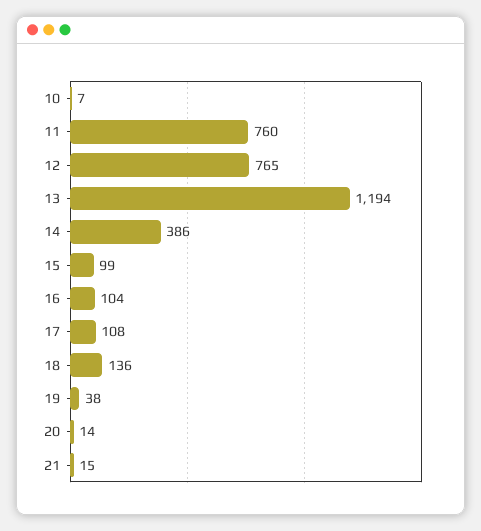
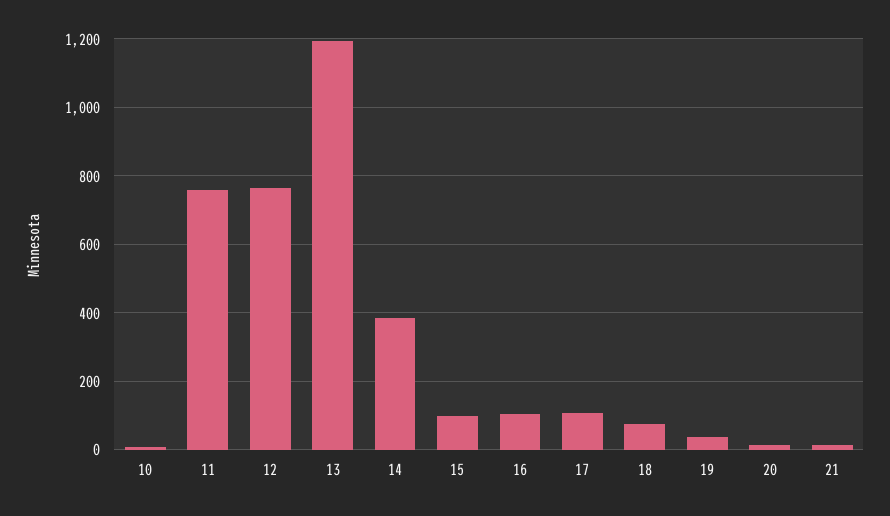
  {
    "10": 7,
    "11": 760,
    "12": 765,
    "13": 1194,
    "14": 386,
    "15": 99,
    "16": 104,
    "17": 108,
-   "18": 136,
+   "18": 80,
    "19": 38,
    "20": 14,
    "21": 15
  }

